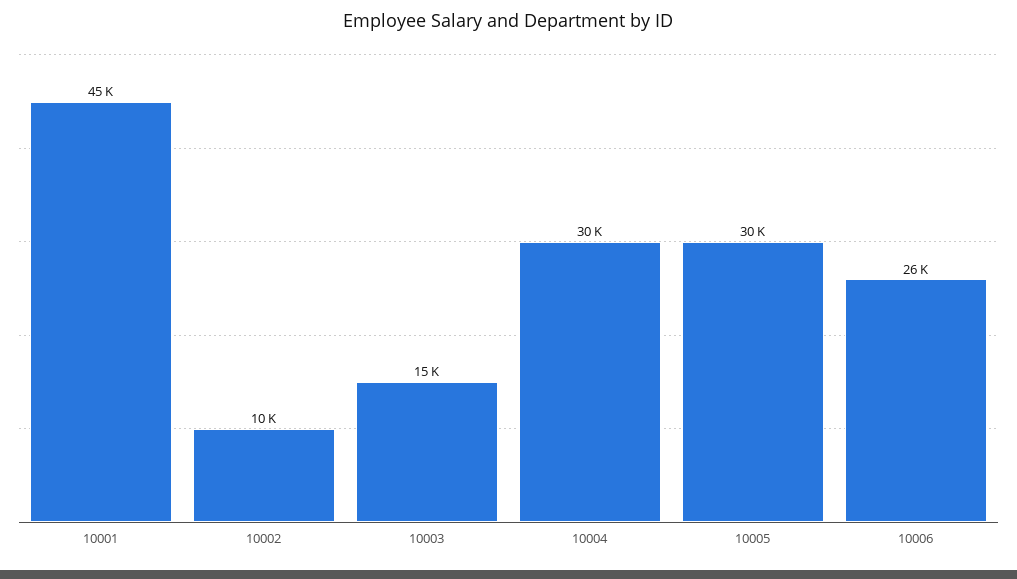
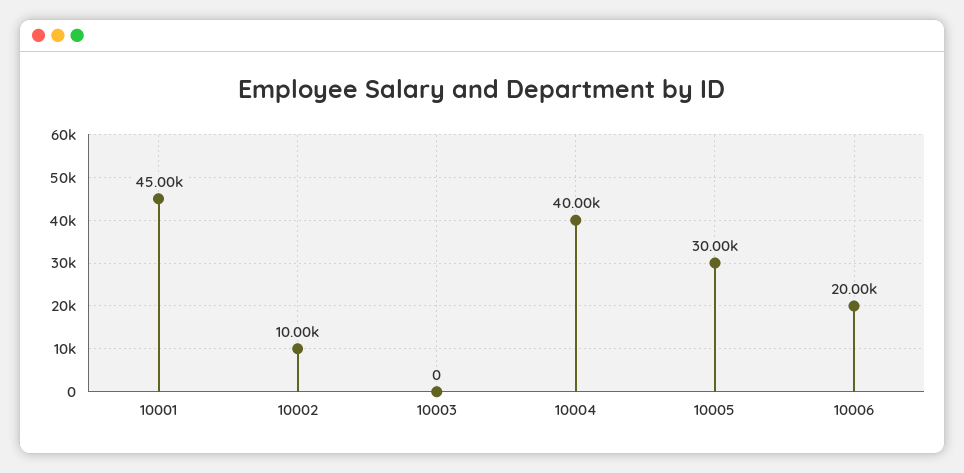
  {
    "10001": 45000,
    "10002": 10000,
-   "10003": 15000,
+   "10003": 0,
-   "10004": 30000,
+   "10004": 40000,
    "10005": 30000,
-   "10006": 26000
+   "10006": 20000
  }

